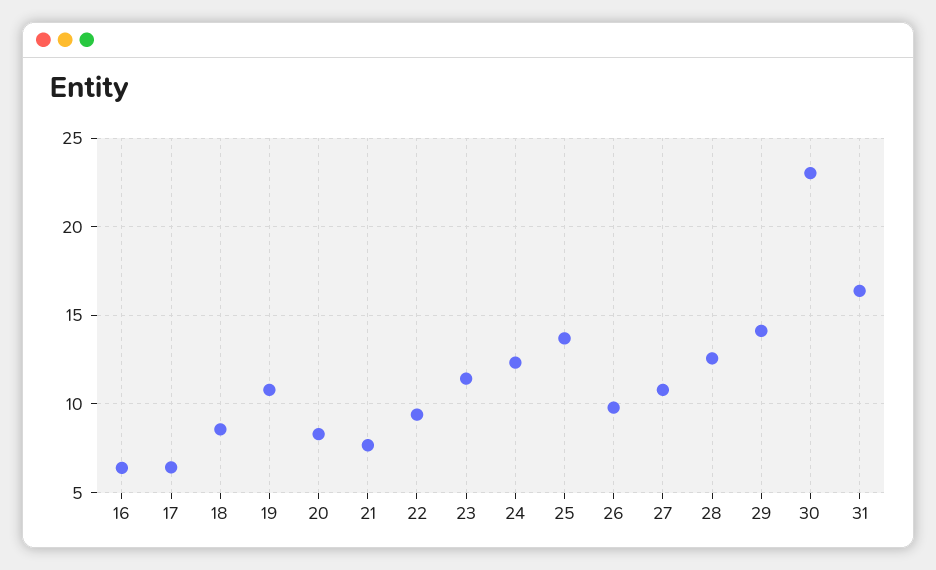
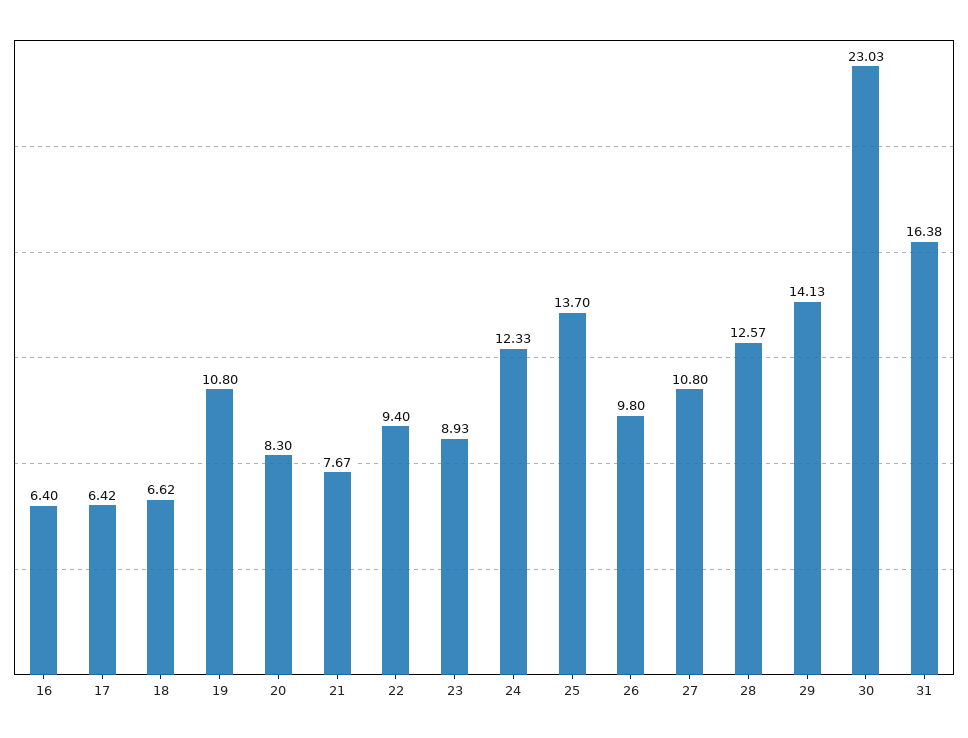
  {
    "16": 6.4,
    "17": 6.42,
-   "18": 8.5,
+   "18": 6.62,
    "19": 10.8,
    "20": 8.3,
    "21": 7.67,
    "22": 9.4,
-   "23": 11.5,
+   "23": 8.93,
    "24": 12.33,
    "25": 13.7,
    "26": 9.8,
    "27": 10.8,
    "28": 12.57,
    "29": 14.13,
    "30": 23.03,
    "31": 16.38
  }

